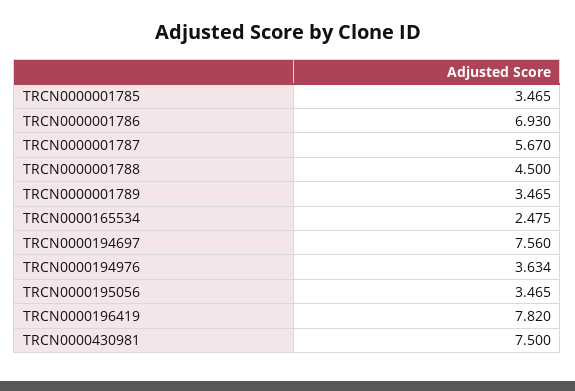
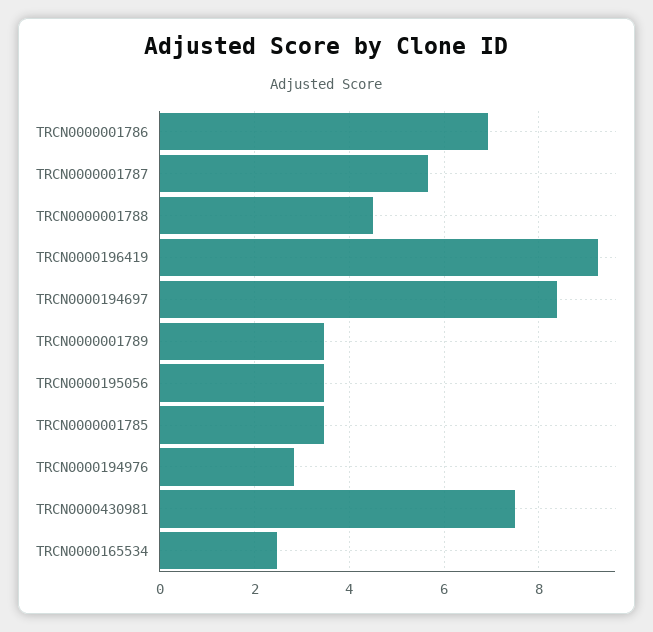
  {
    "TRCN0000001785": 3.465,
    "TRCN0000001786": 6.93,
    "TRCN0000001787": 5.67,
    "TRCN0000001788": 4.5,
    "TRCN0000001789": 3.465,
    "TRCN0000165534": 2.475,
-   "TRCN0000194697": 7.56,
+   "TRCN0000194697": 8.4,
-   "TRCN0000194976": 3.634,
+   "TRCN0000194976": 2.8,
    "TRCN0000195056": 3.465,
-   "TRCN0000196419": 7.82,
+   "TRCN0000196419": 9.2,
    "TRCN0000430981": 7.5
  }

